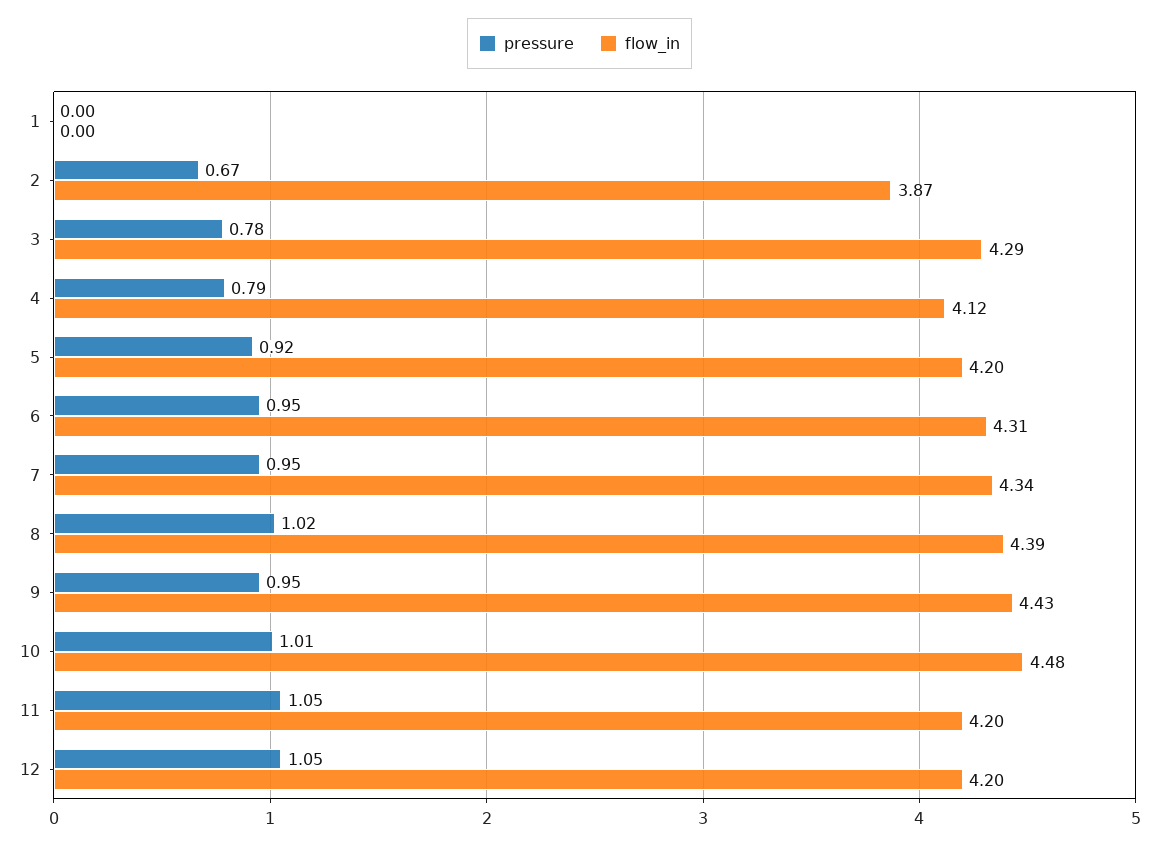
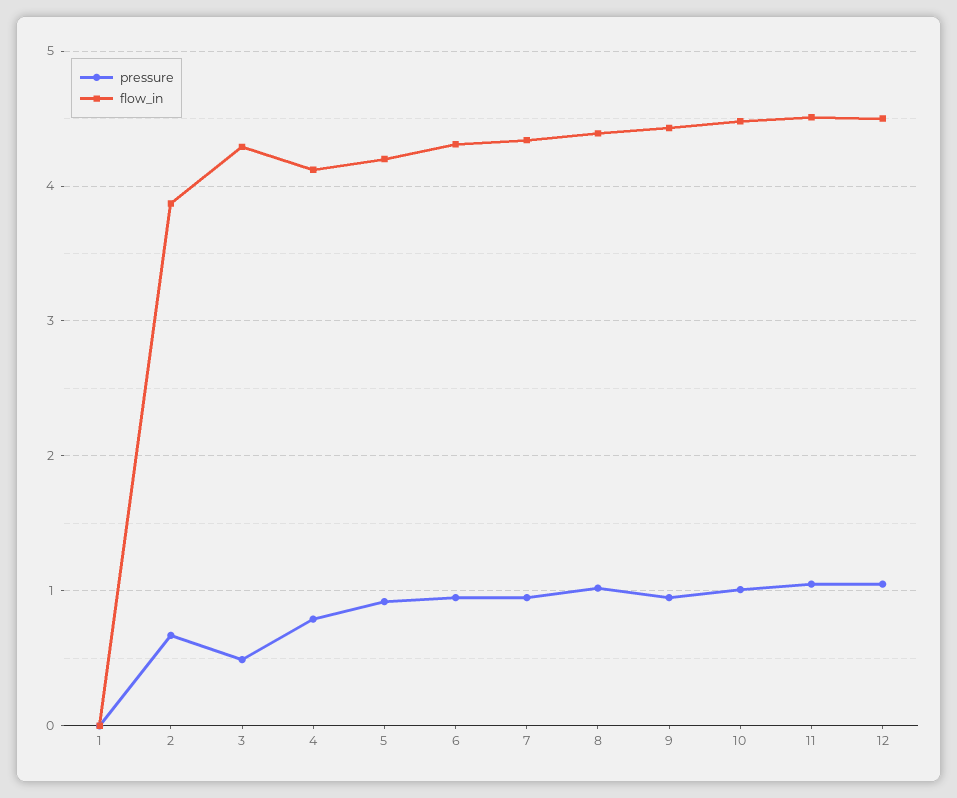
  {
    "pressure": {
      "1": 0,
      "2": 0.67,
-     "3": 0.78,
+     "3": 0.5,
      "4": 0.79,
      "5": 0.92,
      "6": 0.95,
      "7": 0.95,
      "8": 1.02,
      "9": 0.95,
      "10": 1.01,
      "11": 1.05,
      "12": 1.05
    },
    "flow_in": {
      "1": 0,
      "2": 3.87,
      "3": 4.29,
      "4": 4.12,
      "5": 4.2,
      "6": 4.31,
      "7": 4.34,
      "8": 4.39,
      "9": 4.43,
      "10": 4.48,
-     "11": 4.2,
+     "11": 4.5,
-     "12": 4.2
+     "12": 4.5
    }
  }

